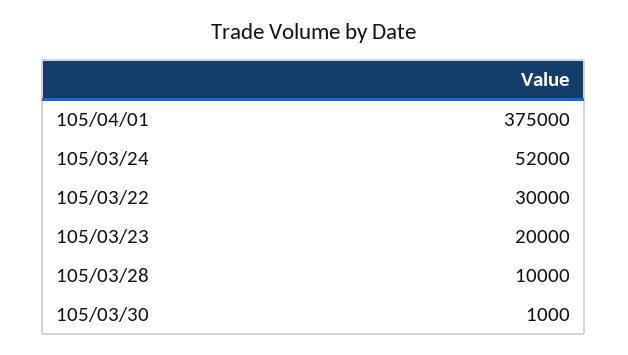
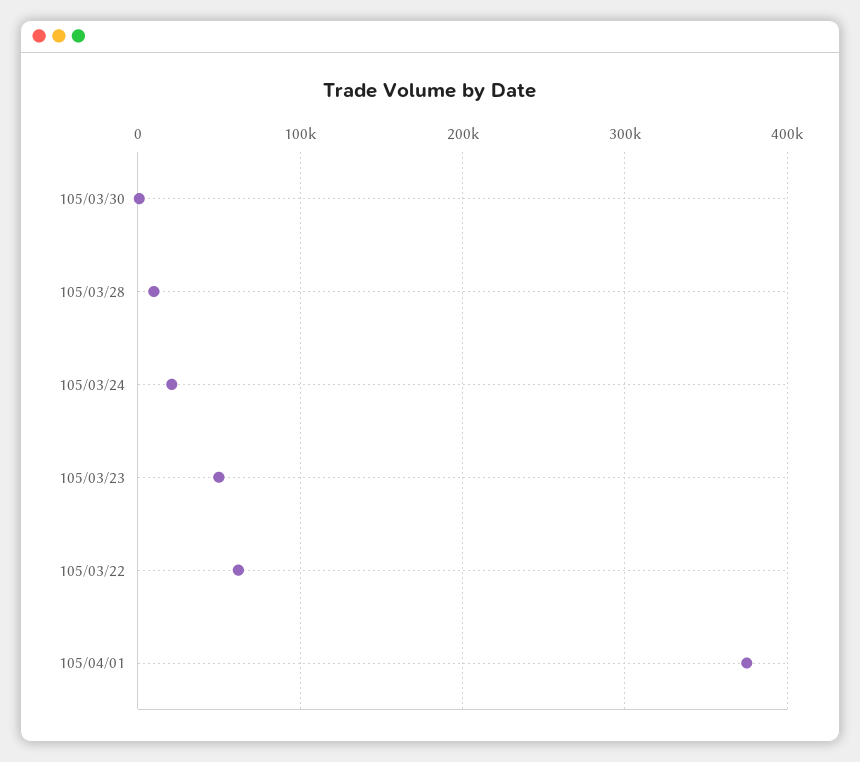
  {
    "105/04/01": 375000,
-   "105/03/24": 52000,
+   "105/03/24": 20000,
-   "105/03/22": 30000,
+   "105/03/22": 60000,
-   "105/03/23": 20000,
+   "105/03/23": 50000,
    "105/03/28": 10000,
    "105/03/30": 1000
  }

